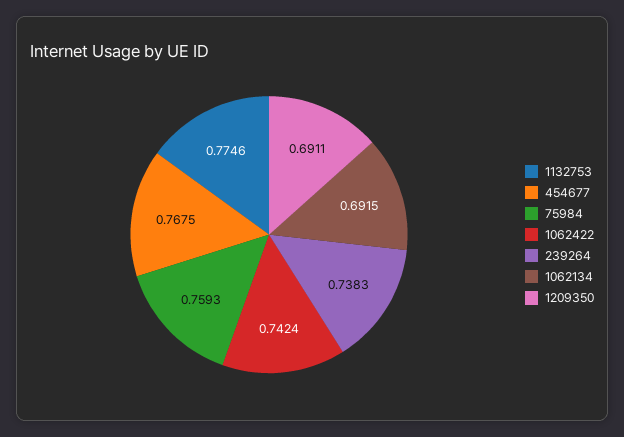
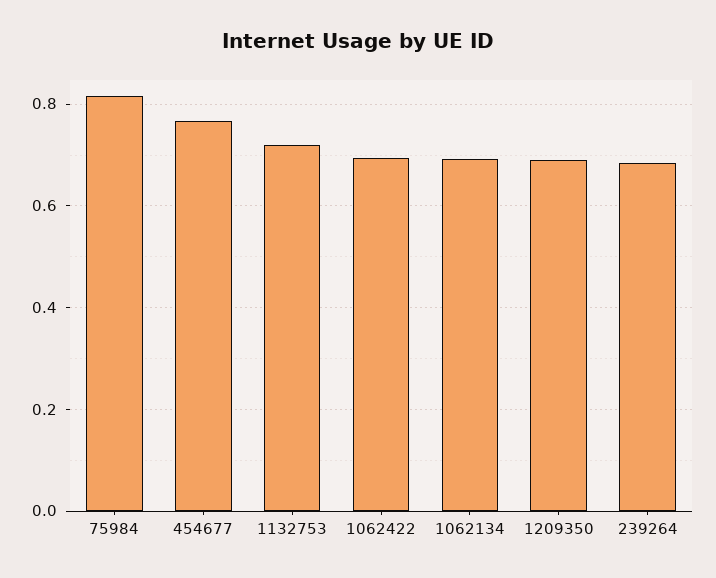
  {
-   "1132753": 0.7746,
+   "1132753": 0.72,
    "454677": 0.7675,
-   "75984": 0.7593,
+   "75984": 0.82,
-   "1062422": 0.7424,
+   "1062422": 0.7,
-   "239264": 0.7383,
+   "239264": 0.68,
    "1062134": 0.6915,
    "1209350": 0.6911
  }

